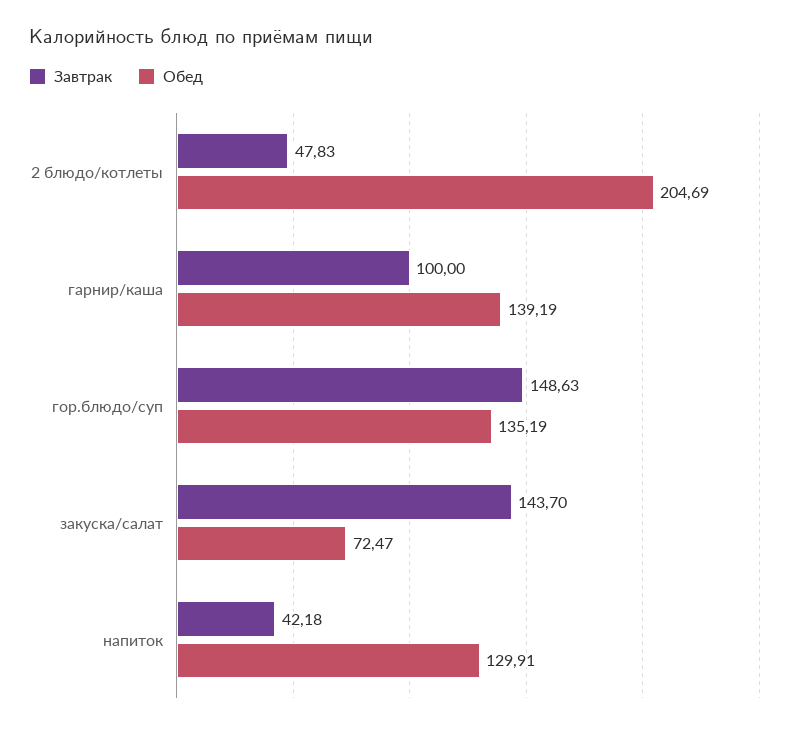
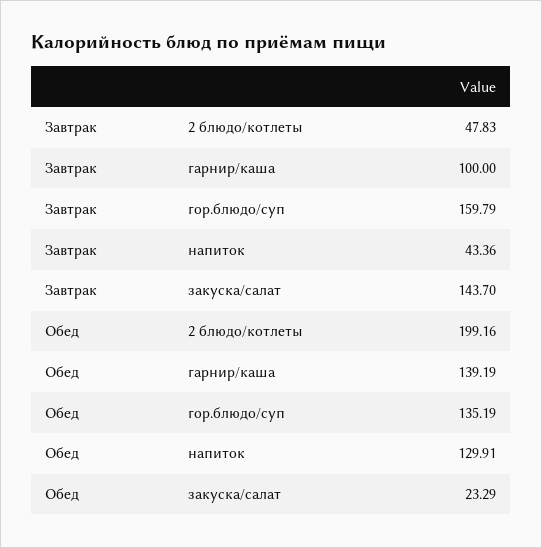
  {
    "Завтрак": {
      "2 блюдо/котлеты": 47.83,
      "гарнир/каша": 100,
-     "гор.блюдо/суп": 148.63,
+     "гор.блюдо/суп": 159.79,
      "закуска/салат": 143.7,
-     "напиток": 42.18
+     "напиток": 43.36
    },
    "Обед": {
-     "2 блюдо/котлеты": 204.69,
+     "2 блюдо/котлеты": 199.16,
      "гарнир/каша": 139.19,
      "гор.блюдо/суп": 135.19,
-     "закуска/салат": 72.47,
+     "закуска/салат": 23.29,
      "напиток": 129.91
    }
  }

